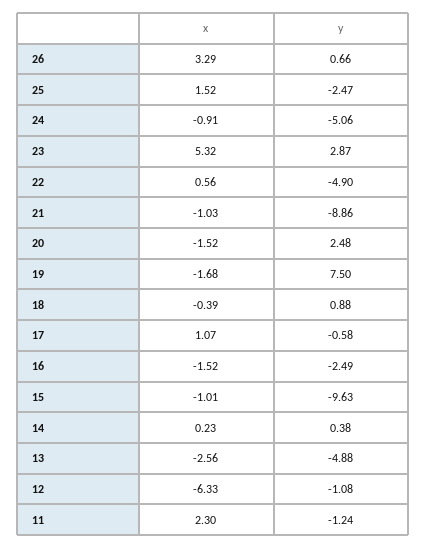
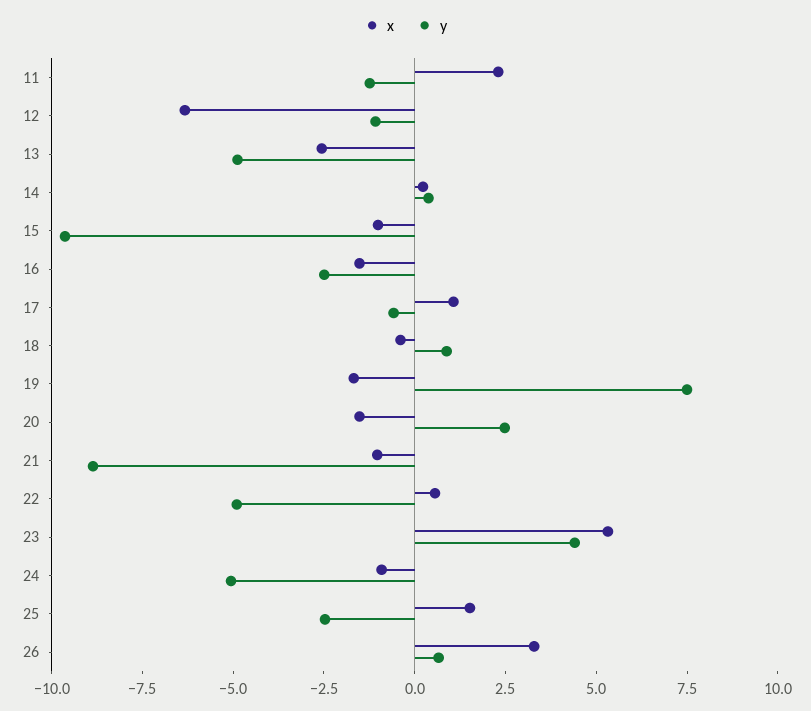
  {
    "x": {
      "26": 3.29,
      "25": 1.52,
      "24": -0.91,
      "23": 5.32,
      "22": 0.56,
      "21": -1.03,
      "20": -1.52,
      "19": -1.68,
      "18": -0.39,
      "17": 1.07,
      "16": -1.52,
      "15": -1.01,
      "14": 0.23,
      "13": -2.56,
      "12": -6.33,
      "11": 2.3
    },
    "y": {
      "26": 0.66,
      "25": -2.47,
      "24": -5.06,
-     "23": 2.87,
+     "23": 4.5,
      "22": -4.9,
      "21": -8.86,
      "20": 2.48,
      "19": 7.5,
      "18": 0.88,
      "17": -0.58,
      "16": -2.49,
      "15": -9.63,
      "14": 0.38,
      "13": -4.88,
      "12": -1.08,
      "11": -1.24
    }
  }

